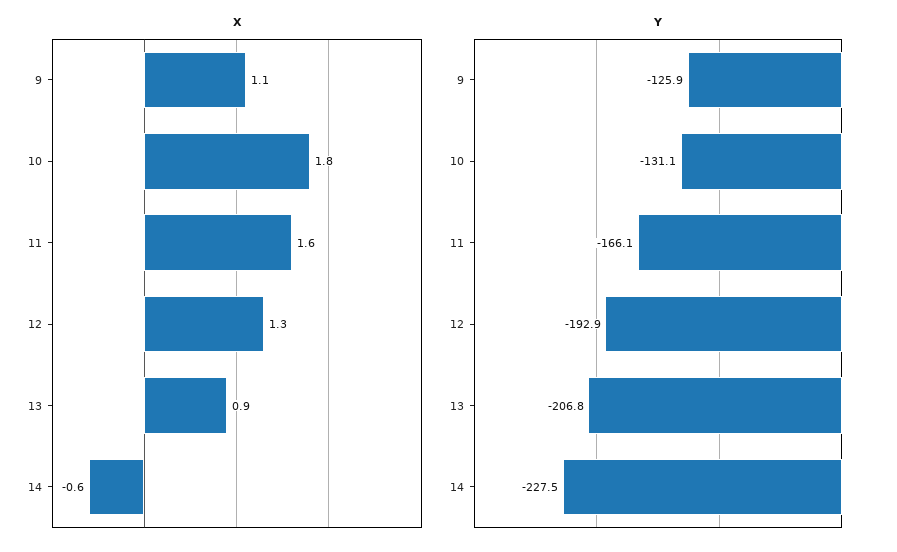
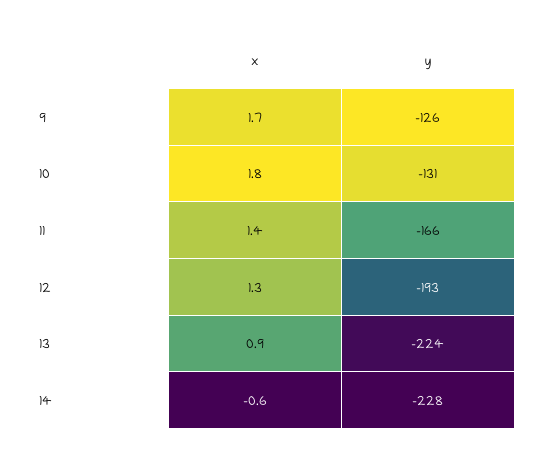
  {
    "X": {
-     "9": 1.1,
+     "9": 1.7,
      "10": 1.8,
-     "11": 1.6,
+     "11": 1.4,
      "12": 1.3,
      "13": 0.9,
      "14": -0.6
    },
    "Y": {
      "9": -125.9,
      "10": -131.1,
      "11": -166.1,
      "12": -192.9,
-     "13": -206.8,
+     "13": -224,
      "14": -227.5
    }
  }

